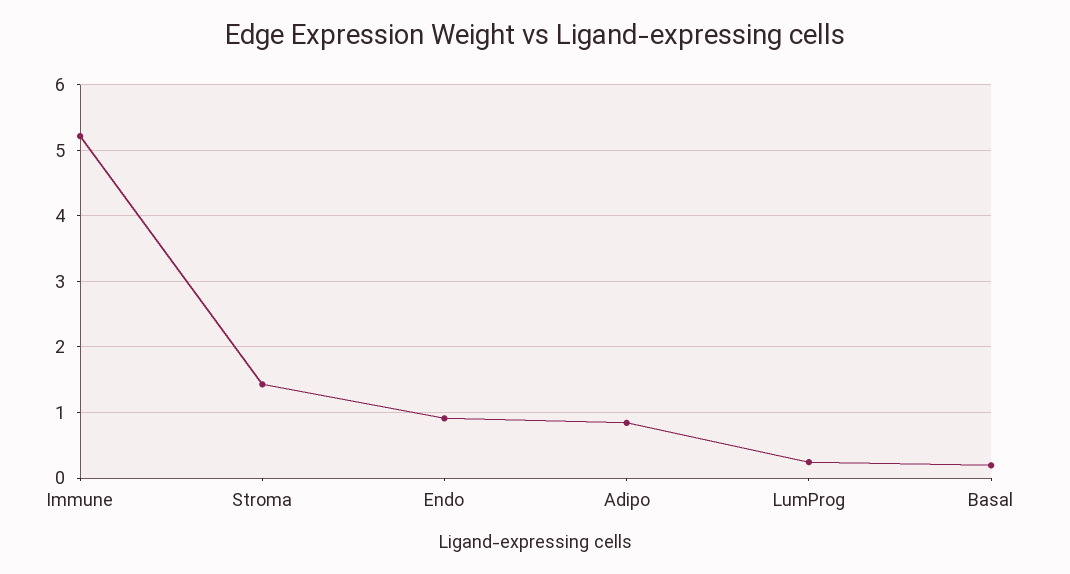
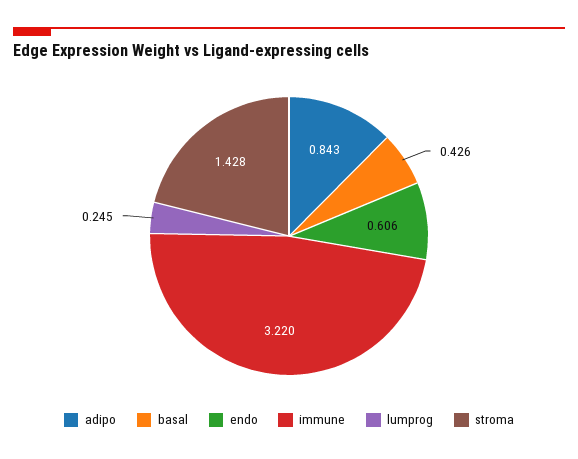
  {
-   "Immune": 5.2,
+   "Immune": 3.22,
    "Stroma": 1.428,
-   "Endo": 0.9,
+   "Endo": 0.606,
    "Adipo": 0.843,
    "LumProg": 0.245,
-   "Basal": 0.2
+   "Basal": 0.426
  }

